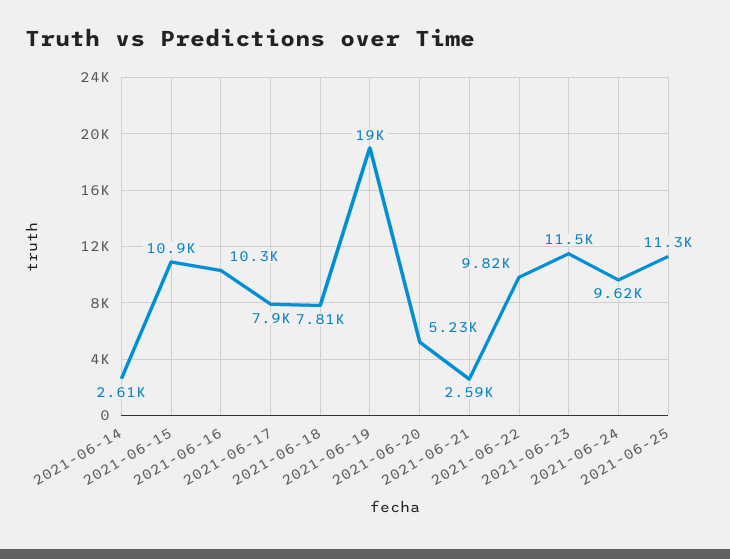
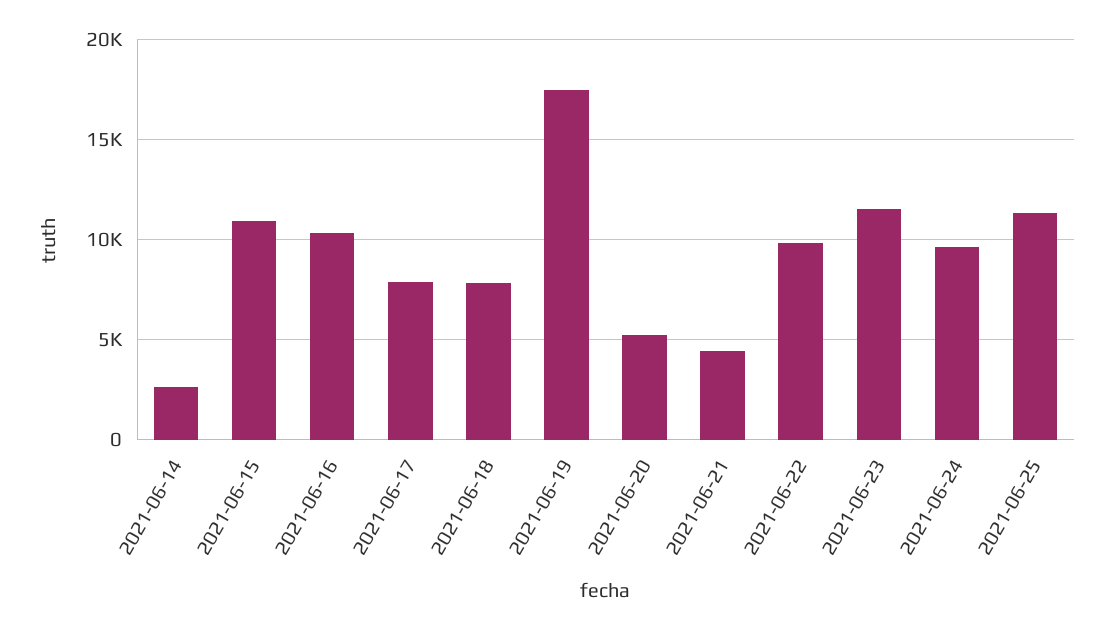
  {
    "2021-06-14": 2610,
    "2021-06-15": 10900,
    "2021-06-16": 10300,
    "2021-06-17": 7900,
    "2021-06-18": 7810,
-   "2021-06-19": 19000,
+   "2021-06-19": 17500,
    "2021-06-20": 5230,
-   "2021-06-21": 2590,
+   "2021-06-21": 4500,
    "2021-06-22": 9820,
    "2021-06-23": 11500,
    "2021-06-24": 9620,
    "2021-06-25": 11300
  }

